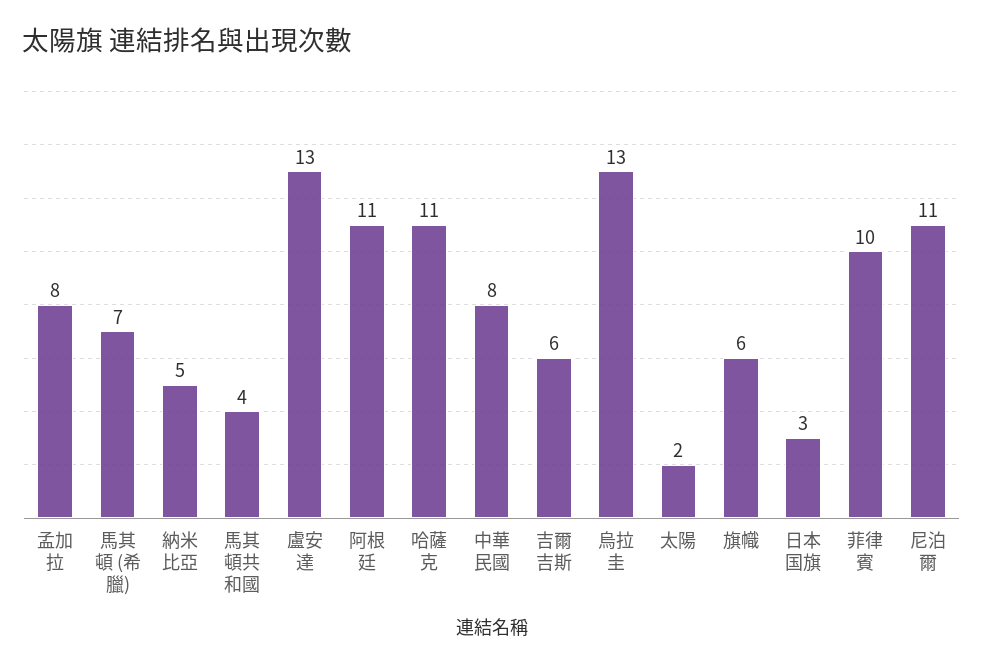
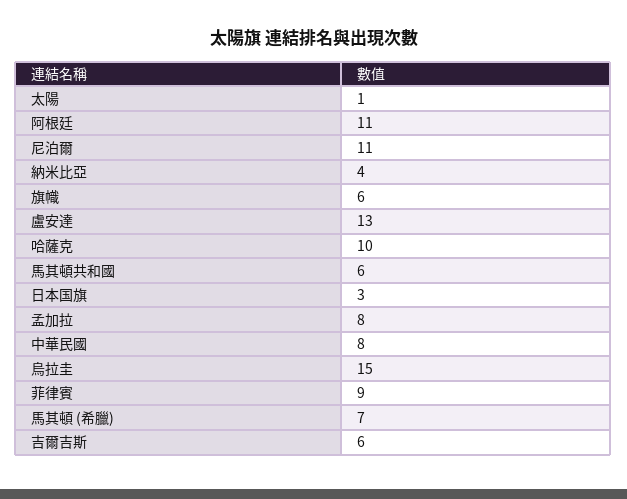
  {
    "孟加拉": 8,
    "馬其頓 (希臘)": 7,
-   "納米比亞": 5,
+   "納米比亞": 4,
-   "馬其頓共和國": 4,
+   "馬其頓共和國": 6,
    "盧安達": 13,
    "阿根廷": 11,
-   "哈薩克": 11,
+   "哈薩克": 10,
    "中華民國": 8,
    "吉爾吉斯": 6,
-   "烏拉圭": 13,
+   "烏拉圭": 15,
-   "太陽": 2,
+   "太陽": 1,
    "旗幟": 6,
    "日本国旗": 3,
-   "菲律賓": 10,
+   "菲律賓": 9,
    "尼泊爾": 11
  }

